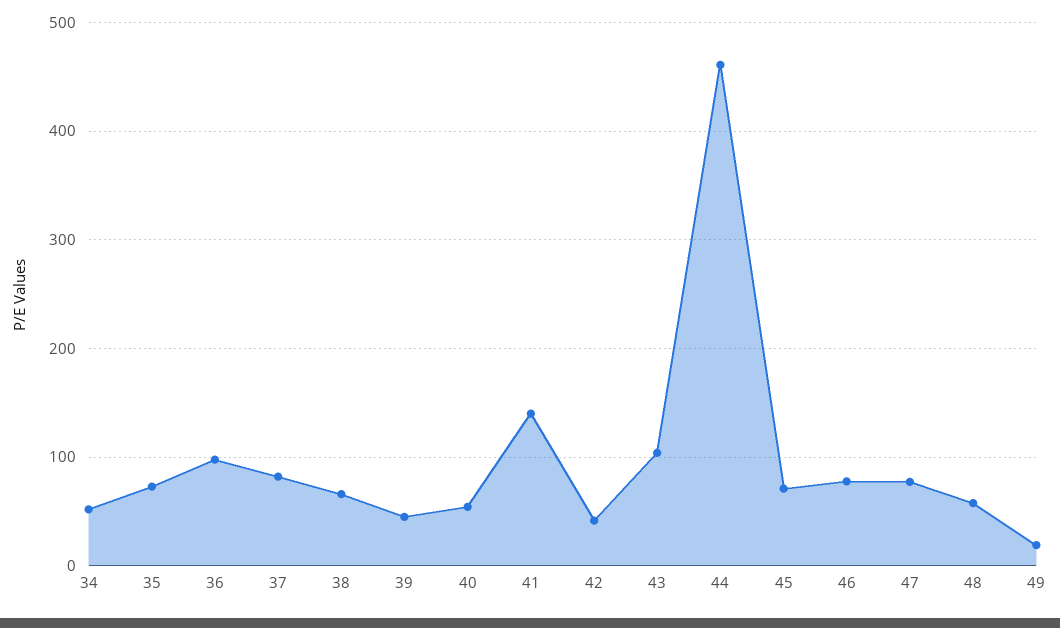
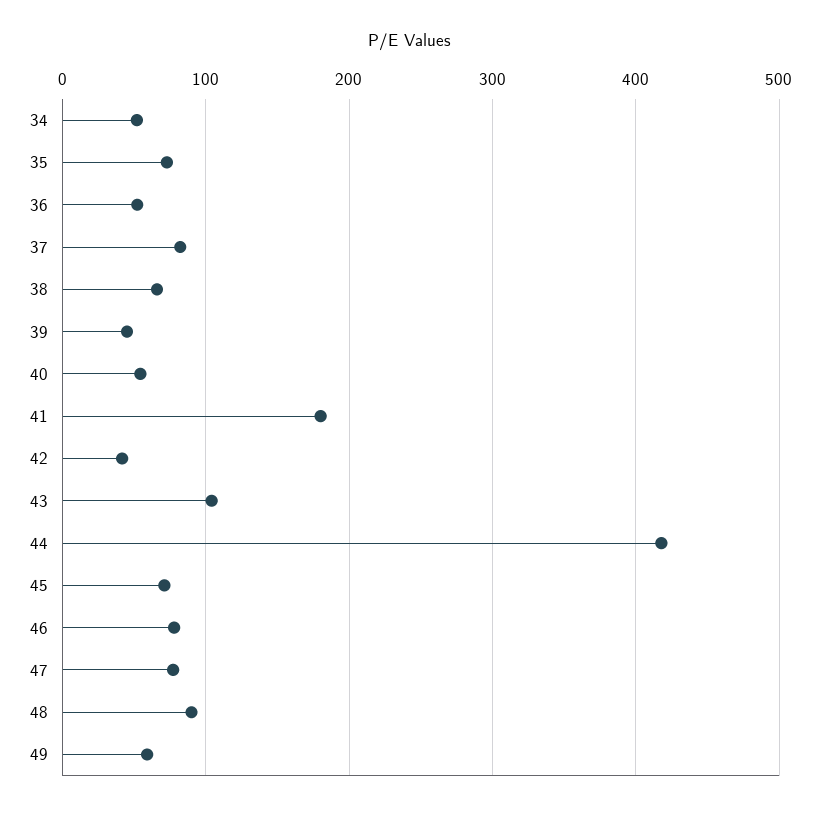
  {
    "34": 50,
    "35": 70,
-   "36": 100,
+   "36": 50,
    "37": 80,
    "38": 70,
    "39": 50,
    "40": 50,
-   "41": 140,
+   "41": 180,
    "42": 40,
    "43": 100,
-   "44": 460,
+   "44": 420,
    "45": 70,
    "46": 80,
    "47": 80,
-   "48": 60,
+   "48": 90,
-   "49": 20
+   "49": 60
  }

